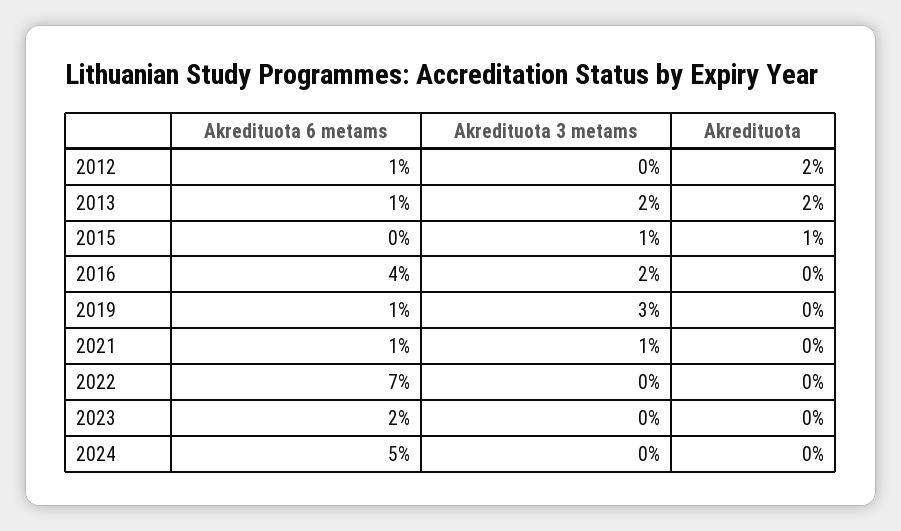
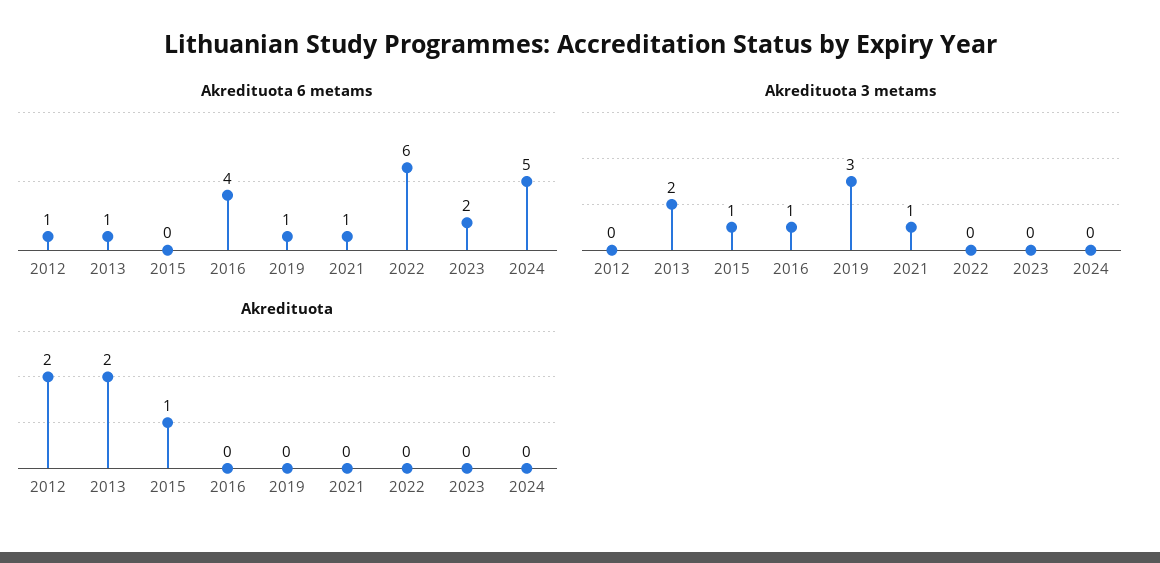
  {
    "Akredituota 6 metams": {
      "2012": 1,
      "2013": 1,
      "2015": 0,
      "2016": 4,
      "2019": 1,
      "2021": 1,
-     "2022": 7,
+     "2022": 6,
      "2023": 2,
      "2024": 5
    },
    "Akredituota 3 metams": {
      "2012": 0,
      "2013": 2,
      "2015": 1,
-     "2016": 2,
+     "2016": 1,
      "2019": 3,
      "2021": 1,
      "2022": 0,
      "2023": 0,
      "2024": 0
    },
    "Akredituota": {
      "2012": 2,
      "2013": 2,
      "2015": 1,
      "2016": 0,
      "2019": 0,
      "2021": 0,
      "2022": 0,
      "2023": 0,
      "2024": 0
    }
  }

